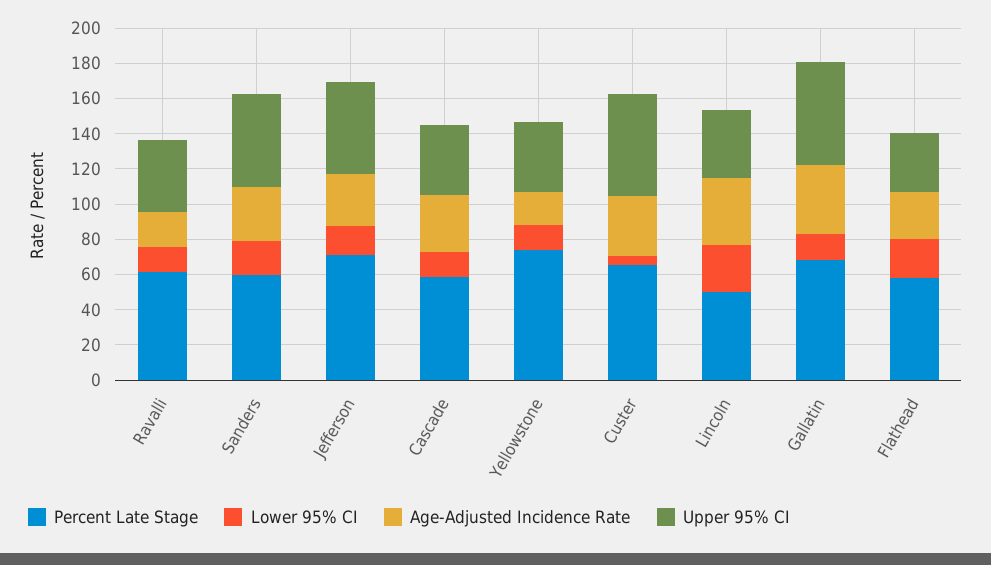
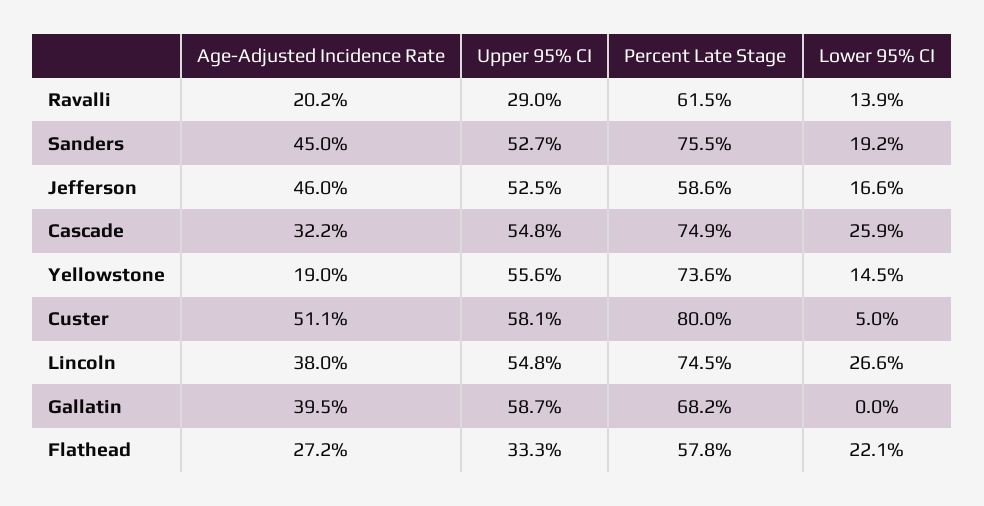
  {
    "Percent Late Stage": {
      "Ravalli": 61.5,
-     "Sanders": 60,
+     "Sanders": 75.5,
-     "Jefferson": 70,
+     "Jefferson": 58.6,
-     "Cascade": 60,
+     "Cascade": 74.9,
      "Yellowstone": 73.6,
-     "Custer": 65,
+     "Custer": 80,
-     "Lincoln": 50,
+     "Lincoln": 74.5,
      "Gallatin": 68.2,
      "Flathead": 57.8
    },
    "Lower 95% CI": {
      "Ravalli": 13.9,
      "Sanders": 19.2,
      "Jefferson": 16.6,
-     "Cascade": 15,
+     "Cascade": 25.9,
      "Yellowstone": 14.5,
      "Custer": 5,
      "Lincoln": 26.6,
-     "Gallatin": 15,
+     "Gallatin": 0,
      "Flathead": 22.1
    },
    "Age-Adjusted Incidence Rate": {
      "Ravalli": 20.2,
-     "Sanders": 30,
+     "Sanders": 45,
-     "Jefferson": 30,
+     "Jefferson": 46,
      "Cascade": 32.2,
      "Yellowstone": 19,
-     "Custer": 35,
+     "Custer": 51.1,
      "Lincoln": 38,
      "Gallatin": 39.5,
      "Flathead": 27.2
    },
    "Upper 95% CI": {
-     "Ravalli": 40,
+     "Ravalli": 29,
      "Sanders": 52.7,
      "Jefferson": 52.5,
-     "Cascade": 40,
+     "Cascade": 54.8,
-     "Yellowstone": 40,
+     "Yellowstone": 55.6,
      "Custer": 58.1,
-     "Lincoln": 40,
+     "Lincoln": 54.8,
      "Gallatin": 58.7,
      "Flathead": 33.3
    }
  }

